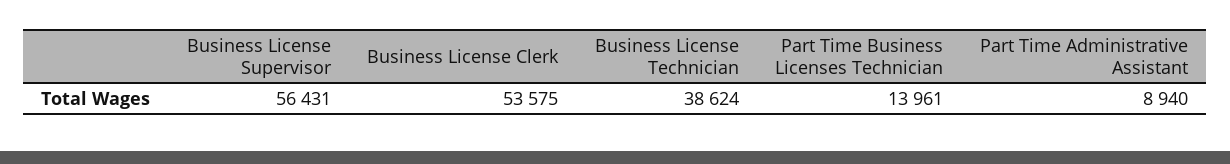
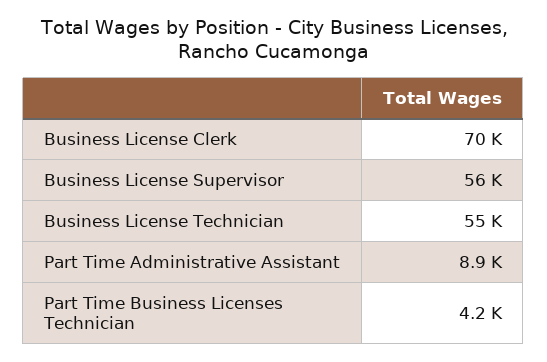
  {
    "Business License Supervisor": 56431,
-   "Business License Clerk": 53575,
+   "Business License Clerk": 70000,
-   "Business License Technician": 38624,
+   "Business License Technician": 55000,
-   "Part Time Business Licenses Technician": 13961,
+   "Part Time Business Licenses Technician": 4200,
    "Part Time Administrative Assistant": 8940
  }

